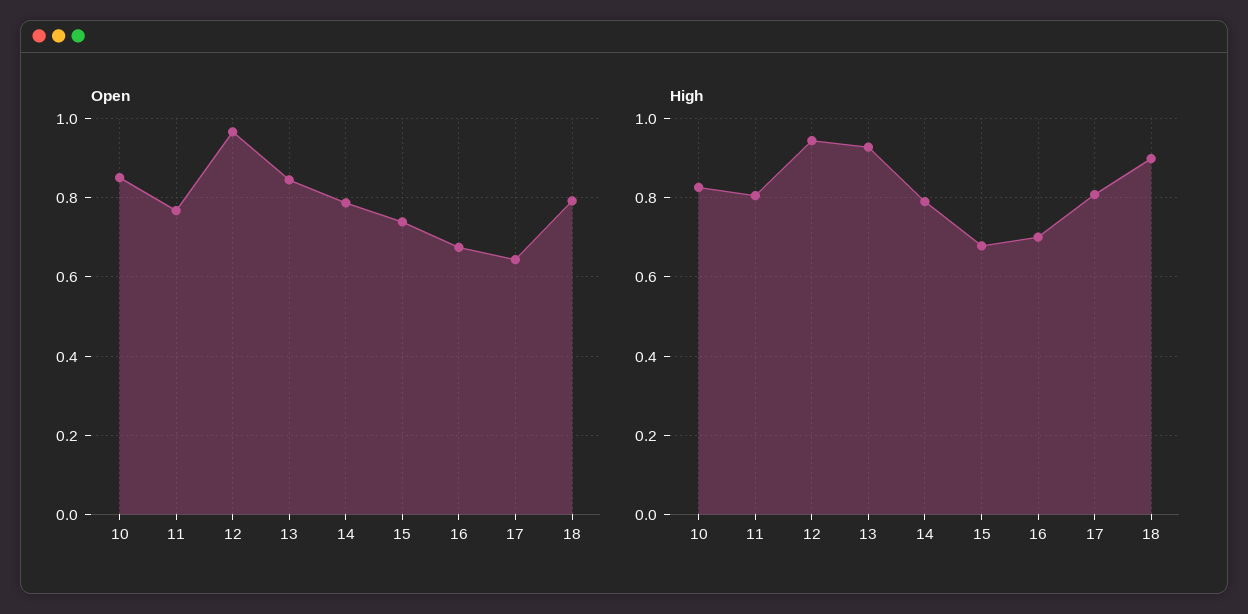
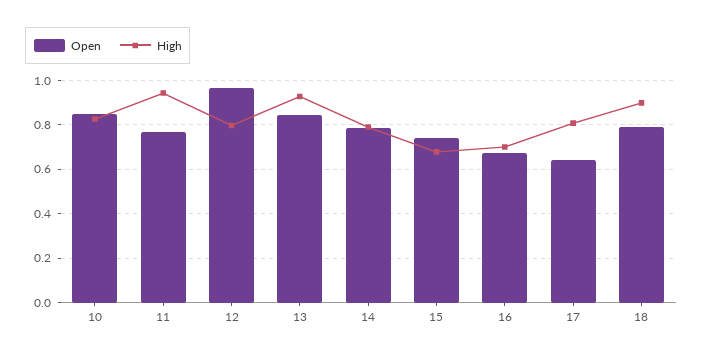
  {
    "Open": {
      "10": 0.86,
      "11": 0.76,
      "12": 0.96,
      "13": 0.84,
      "14": 0.78,
      "15": 0.74,
      "16": 0.68,
      "17": 0.64,
      "18": 0.8
    },
    "High": {
      "10": 0.82,
-     "11": 0.8,
+     "11": 0.95,
-     "12": 0.94,
+     "12": 0.8,
      "13": 0.92,
      "14": 0.8,
      "15": 0.68,
      "16": 0.7,
      "17": 0.8,
      "18": 0.9
    }
  }

